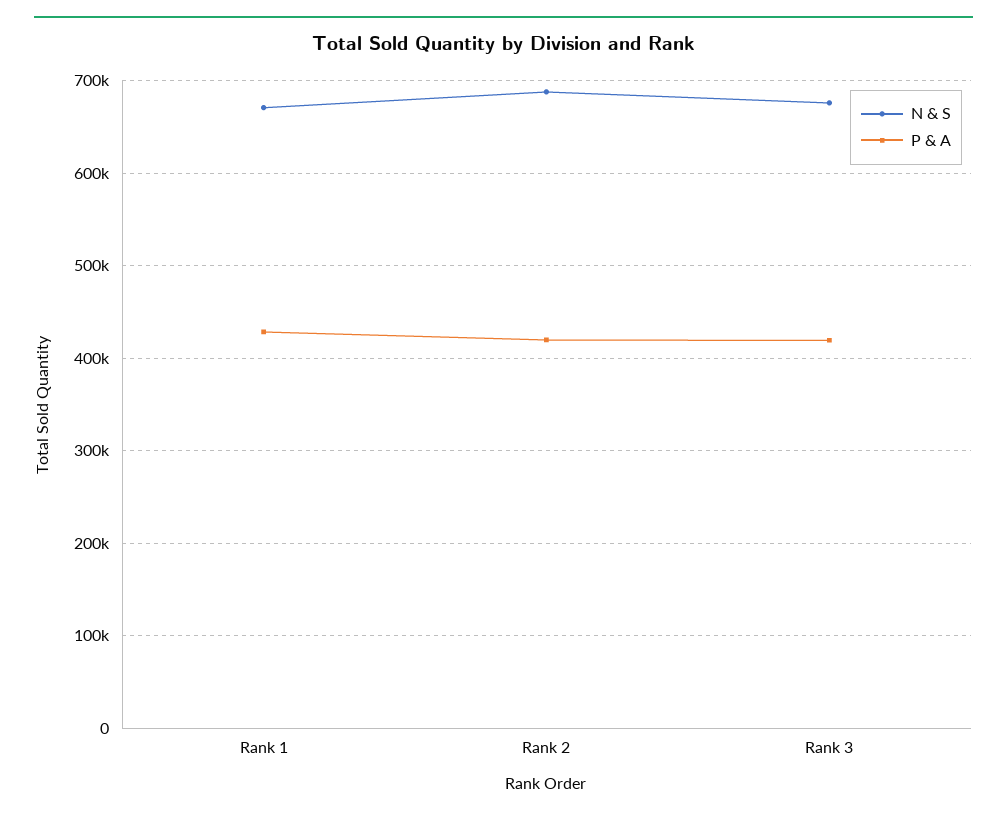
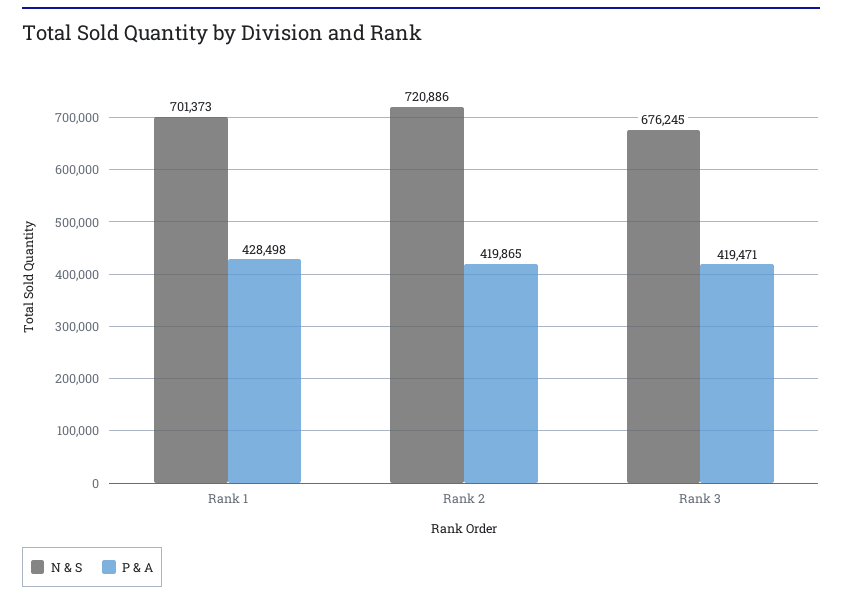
  {
    "N & S": {
-     "Rank 1": 670000,
+     "Rank 1": 701373,
-     "Rank 2": 690000,
+     "Rank 2": 720886,
      "Rank 3": 676245
    },
    "P & A": {
      "Rank 1": 428498,
      "Rank 2": 419865,
      "Rank 3": 419471
    }
  }

